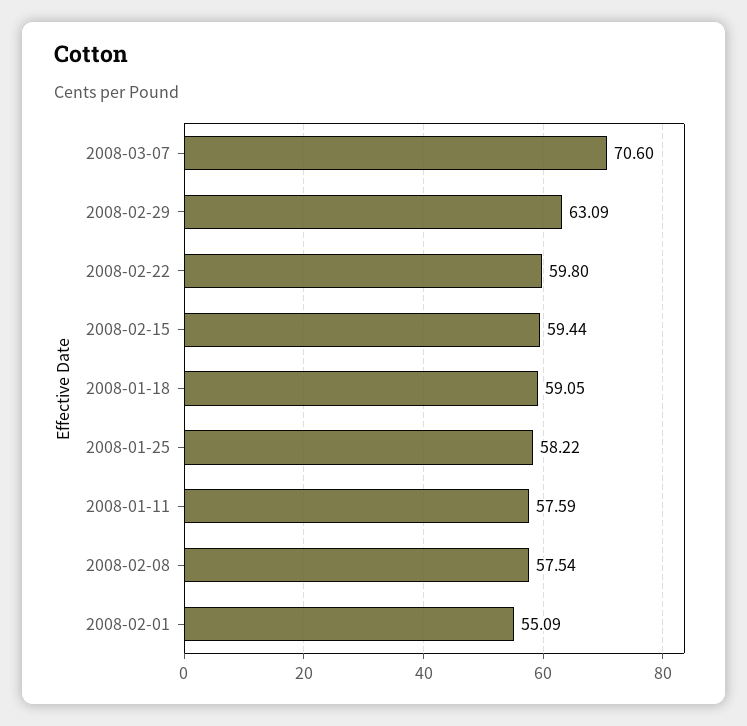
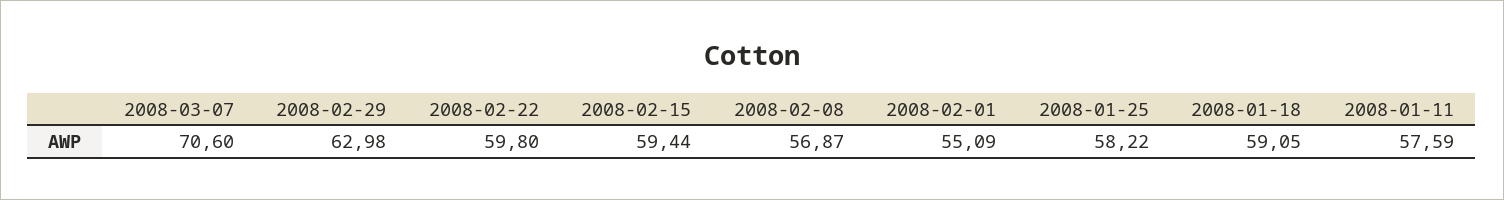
  {
    "2008-03-07": 70.6,
-   "2008-02-29": 63.09,
+   "2008-02-29": 62.98,
    "2008-02-22": 59.8,
    "2008-02-15": 59.44,
    "2008-01-18": 59.05,
    "2008-01-25": 58.22,
    "2008-01-11": 57.59,
-   "2008-02-08": 57.54,
+   "2008-02-08": 56.87,
    "2008-02-01": 55.09
  }

